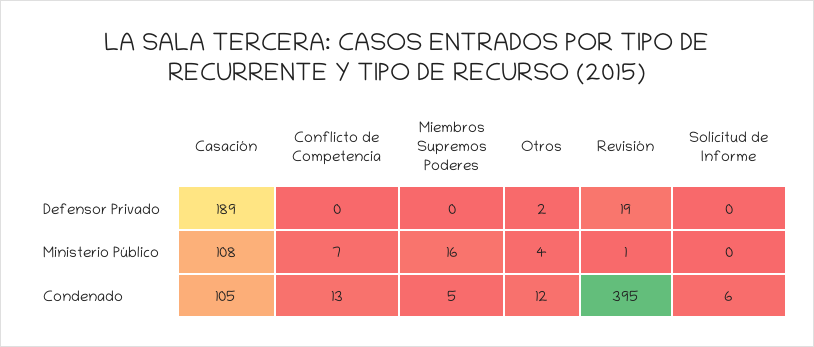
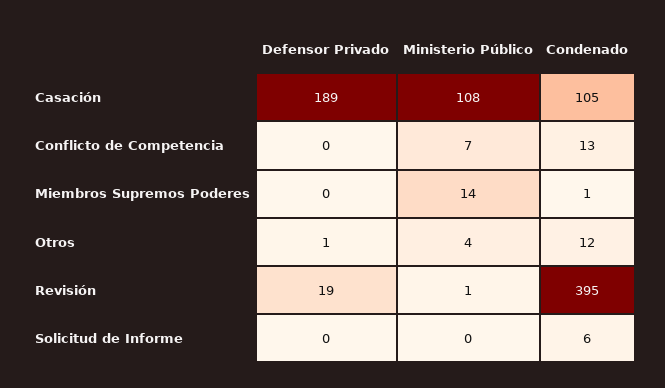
  {
    "Casación": {
      "Defensor Privado": 189,
      "Ministerio Público": 108,
      "Condenado": 105
    },
    "Conflicto de Competencia": {
      "Defensor Privado": 0,
      "Ministerio Público": 7,
      "Condenado": 13
    },
    "Miembros Supremos Poderes": {
      "Defensor Privado": 0,
-     "Ministerio Público": 16,
+     "Ministerio Público": 14,
-     "Condenado": 5
+     "Condenado": 1
    },
    "Otros": {
-     "Defensor Privado": 2,
+     "Defensor Privado": 1,
      "Ministerio Público": 4,
      "Condenado": 12
    },
    "Revisión": {
      "Defensor Privado": 19,
      "Ministerio Público": 1,
      "Condenado": 395
    },
    "Solicitud de Informe": {
      "Defensor Privado": 0,
      "Ministerio Público": 0,
      "Condenado": 6
    }
  }

